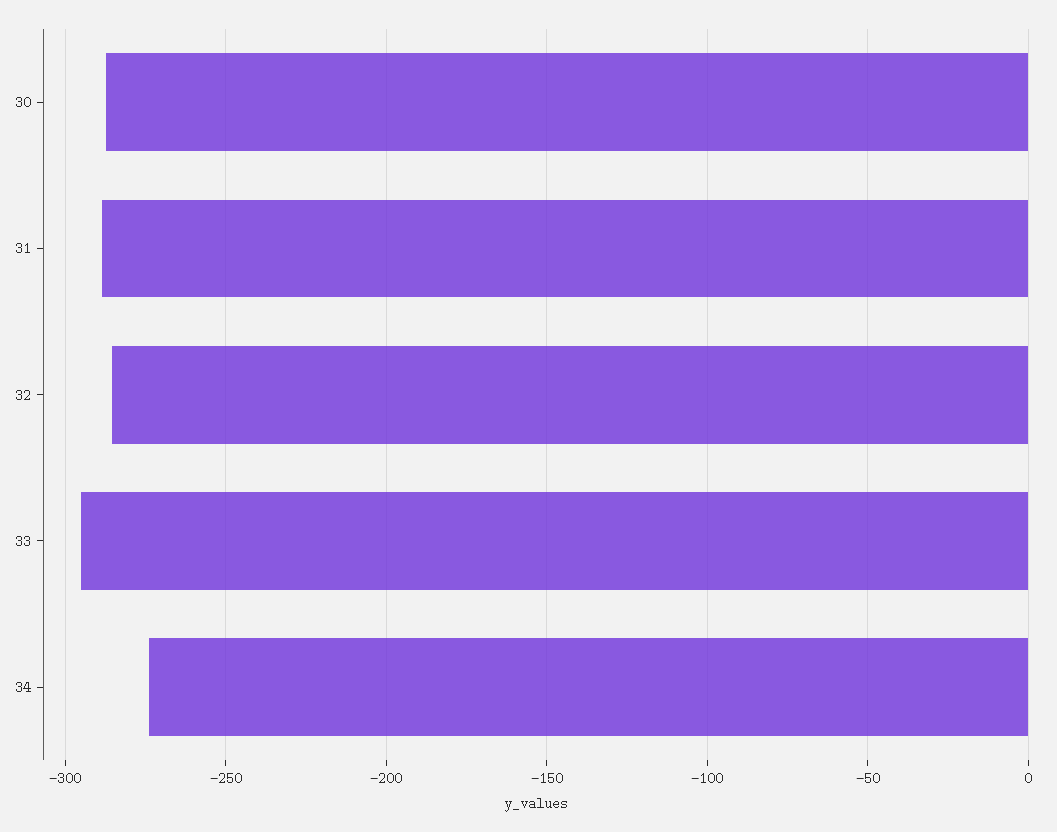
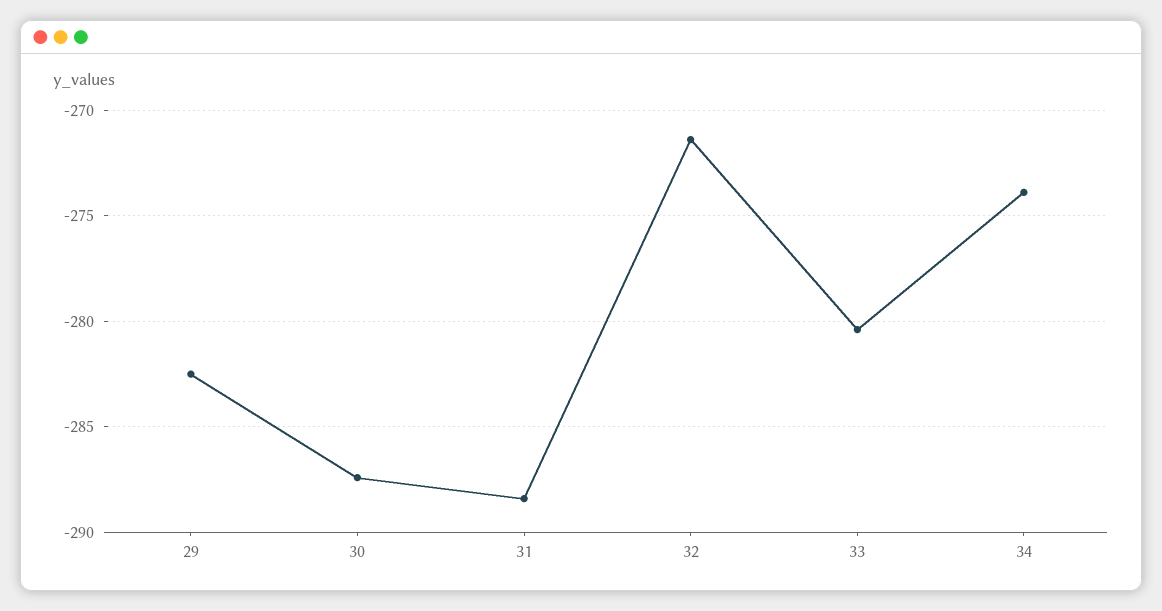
  {
    "30": -287.5,
    "31": -288.5,
-   "32": -285,
+   "32": -271.5,
-   "33": -295,
+   "33": -280.5,
-   "34": -274
+   "34": -274,
+   "29": -282.5
  }

